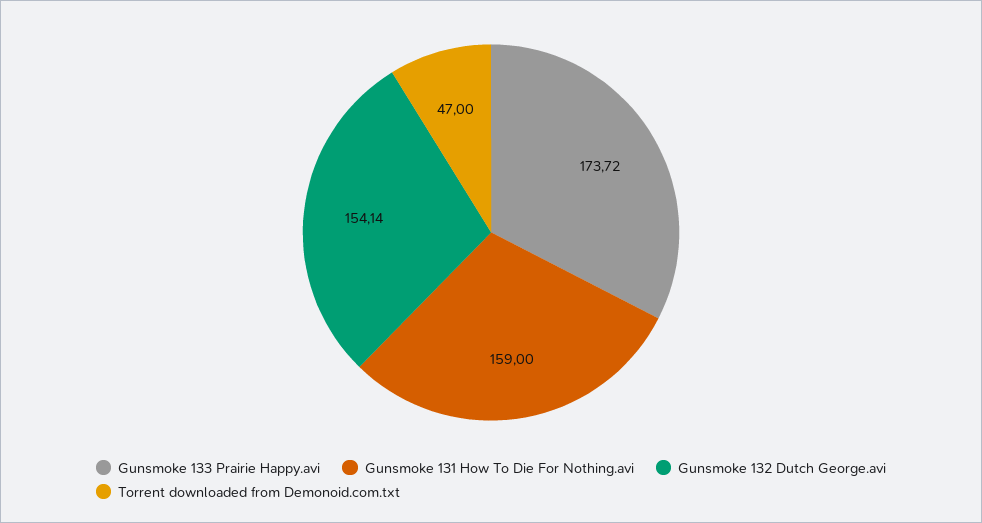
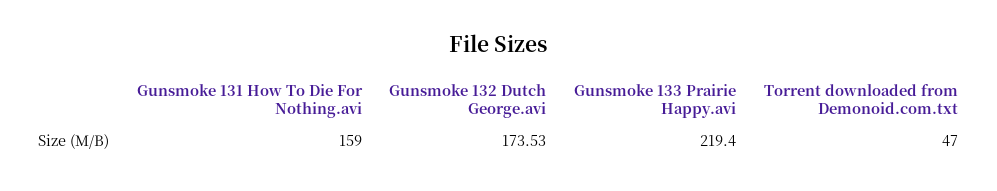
  {
-   "Gunsmoke 133 Prairie Happy.avi": 173.72,
+   "Gunsmoke 133 Prairie Happy.avi": 219.4,
    "Gunsmoke 131 How To Die For Nothing.avi": 159,
-   "Gunsmoke 132 Dutch George.avi": 154.14,
+   "Gunsmoke 132 Dutch George.avi": 173.53,
    "Torrent downloaded from Demonoid.com.txt": 47
  }

